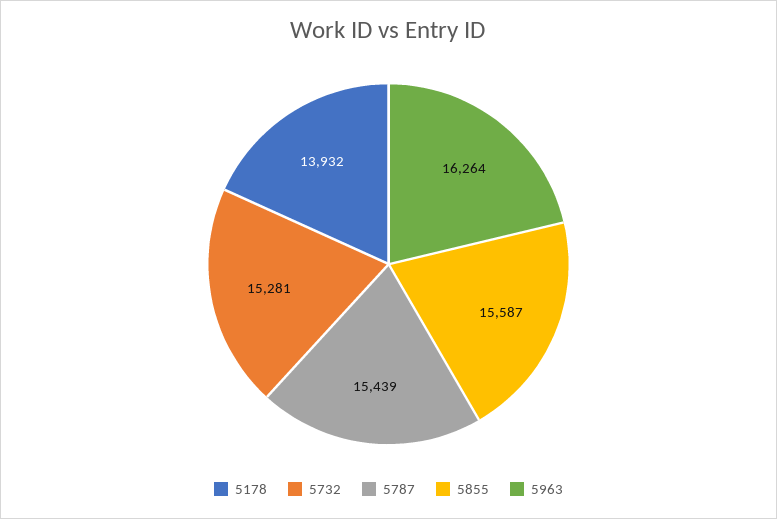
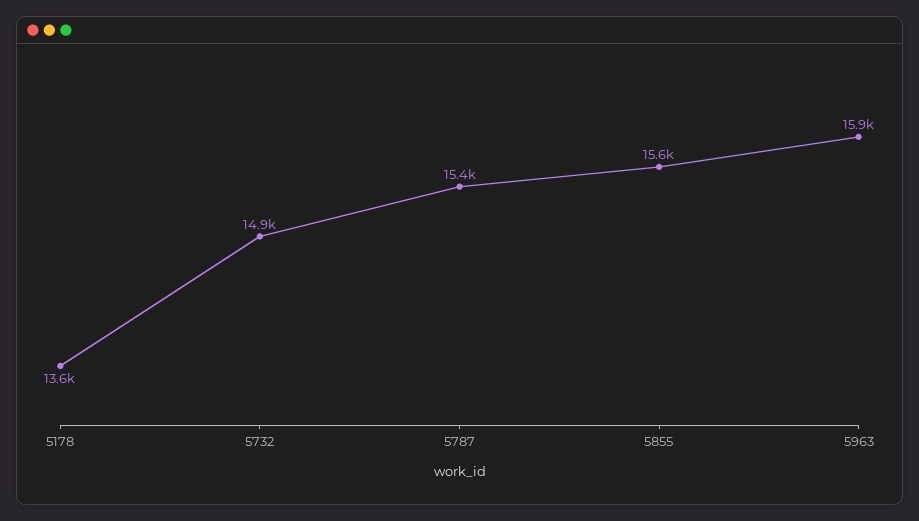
  {
-   "5178": 13932,
+   "5178": 13600,
-   "5732": 15281,
+   "5732": 14900,
    "5787": 15439,
    "5855": 15587,
-   "5963": 16264
+   "5963": 15900
  }

